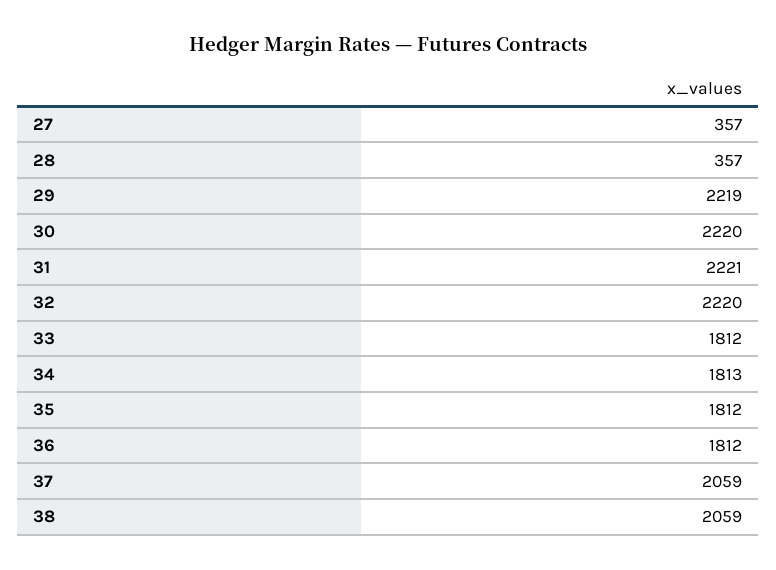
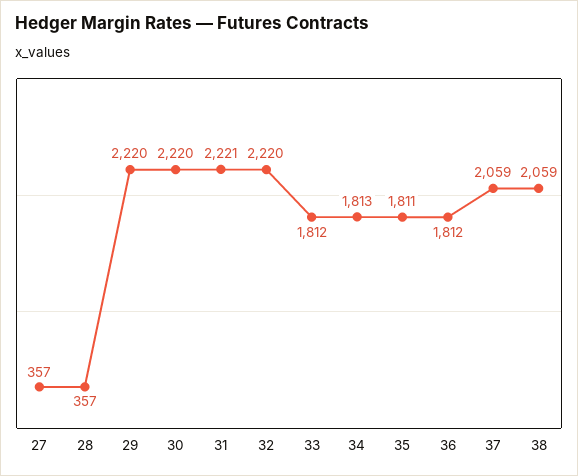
  {
    "27": 357,
    "28": 357,
-   "29": 2219,
+   "29": 2220,
    "30": 2220,
    "31": 2221,
    "32": 2220,
    "33": 1812,
    "34": 1813,
-   "35": 1812,
+   "35": 1811,
    "36": 1812,
    "37": 2059,
    "38": 2059
  }

